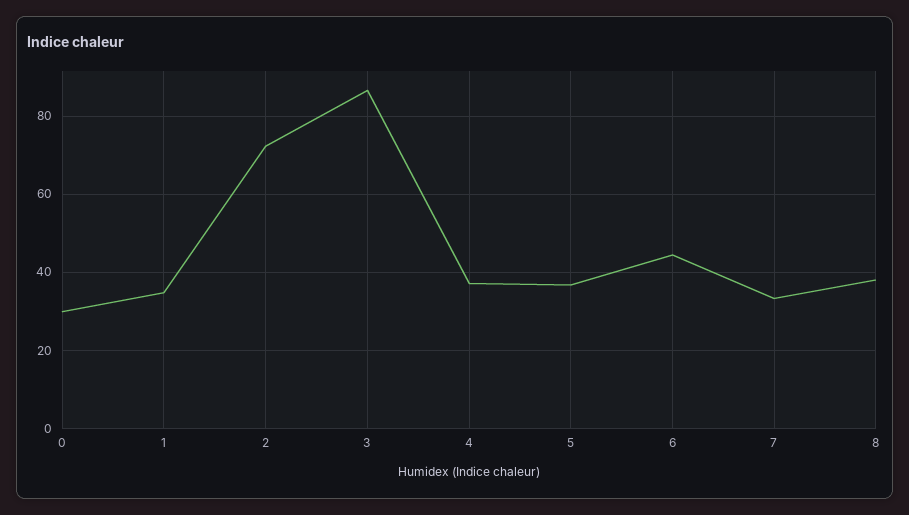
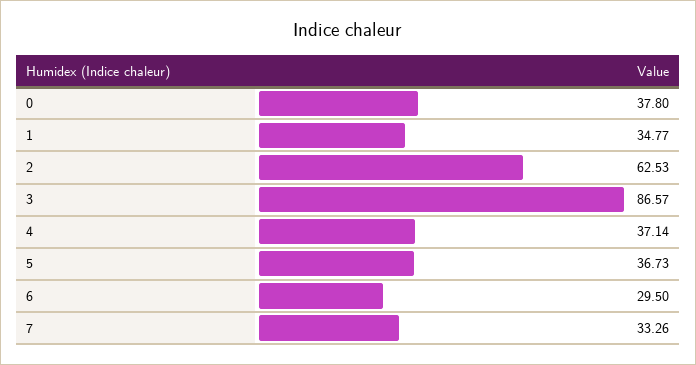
  {
-   "0": 30,
+   "0": 37.8,
    "1": 34.77,
-   "2": 72,
+   "2": 62.53,
    "3": 86.57,
    "4": 37.14,
    "5": 36.73,
-   "6": 44,
+   "6": 29.5,
-   "7": 33.26,
+   "7": 33.26
-   "8": 38
  }

